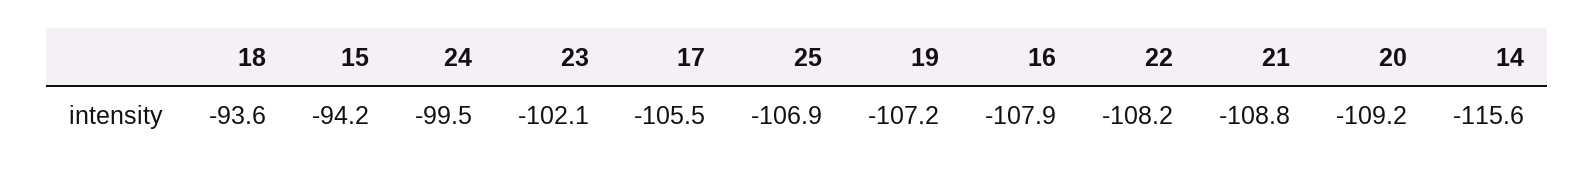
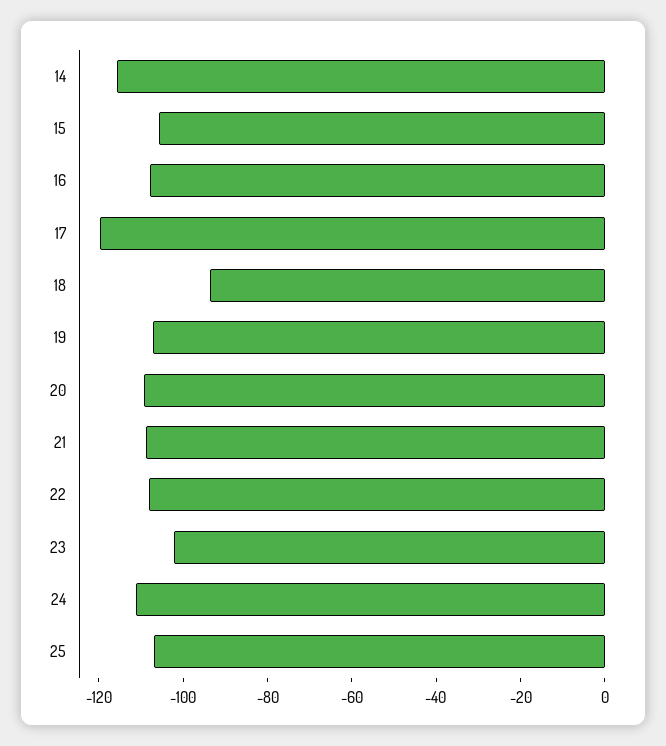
  {
    "18": -93.6,
-   "15": -94.2,
+   "15": -105,
-   "24": -99.5,
+   "24": -110,
    "23": -102.1,
-   "17": -105.5,
+   "17": -120,
    "25": -106.9,
    "19": -107.2,
    "16": -107.9,
    "22": -108.2,
    "21": -108.8,
    "20": -109.2,
    "14": -115.6
  }

